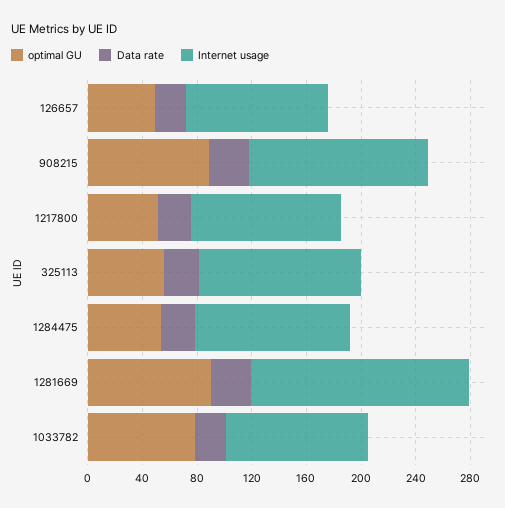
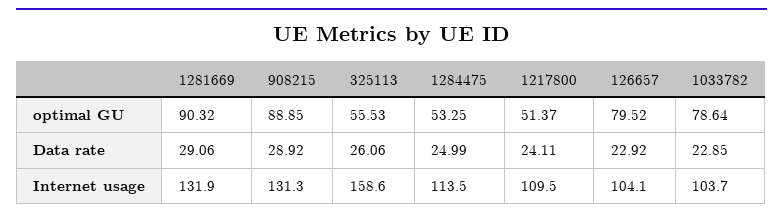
  {
    "optimal GU": {
-     "126657": 50,
+     "126657": 79.52,
      "908215": 88.85,
      "1217800": 51.37,
      "325113": 55.53,
      "1284475": 53.25,
      "1281669": 90.32,
      "1033782": 78.64
    },
    "Data rate": {
      "126657": 22.92,
      "908215": 28.92,
      "1217800": 24.11,
      "325113": 26.06,
      "1284475": 24.99,
      "1281669": 29.06,
      "1033782": 22.85
    },
    "Internet usage": {
      "126657": 104.1,
      "908215": 131.3,
      "1217800": 109.5,
-     "325113": 120,
+     "325113": 158.6,
      "1284475": 113.5,
-     "1281669": 160,
+     "1281669": 131.9,
      "1033782": 103.7
    }
  }

